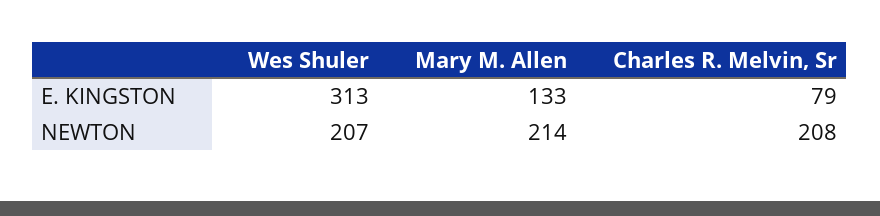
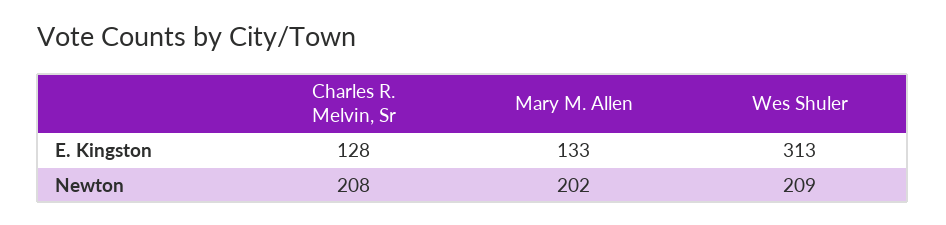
  {
    "Wes Shuler": {
      "E. KINGSTON": 313,
-     "NEWTON": 207
+     "NEWTON": 209
    },
    "Mary M. Allen": {
      "E. KINGSTON": 133,
-     "NEWTON": 214
+     "NEWTON": 202
    },
    "Charles R. Melvin, Sr": {
-     "E. KINGSTON": 79,
+     "E. KINGSTON": 128,
      "NEWTON": 208
    }
  }

